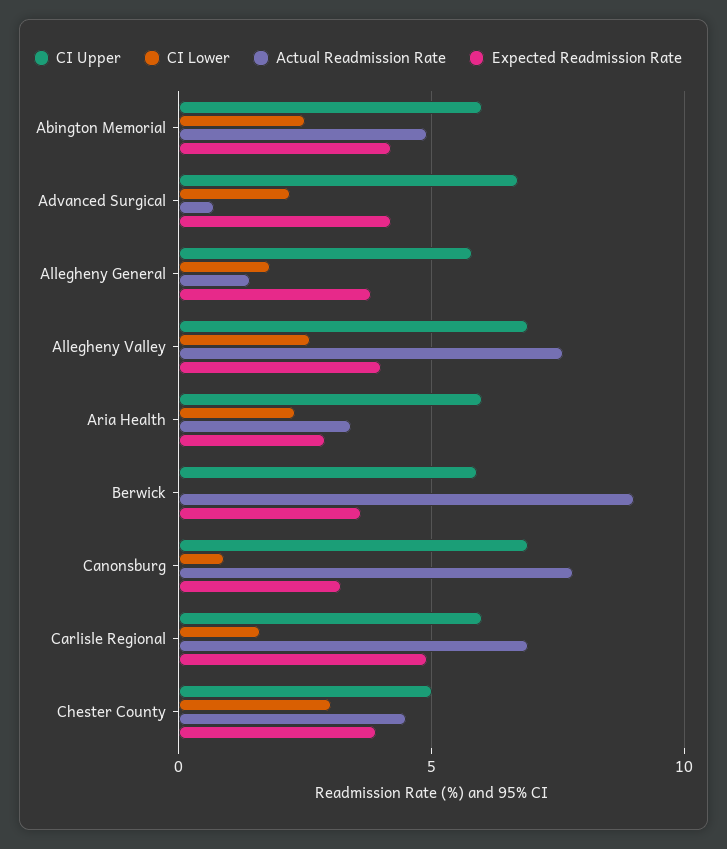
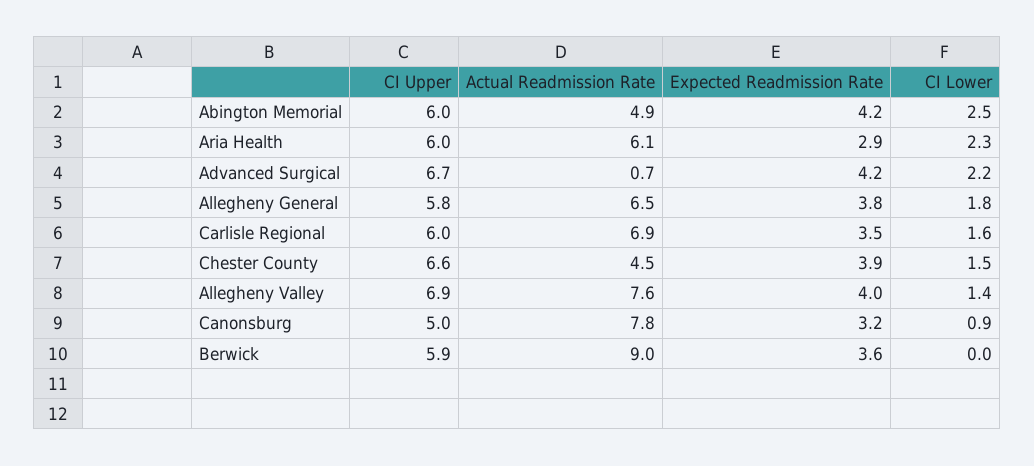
  {
    "CI Upper": {
      "Abington Memorial": 6,
      "Advanced Surgical": 6.7,
      "Allegheny General": 5.8,
      "Allegheny Valley": 6.9,
      "Aria Health": 6,
      "Berwick": 5.9,
-     "Canonsburg": 7,
+     "Canonsburg": 5,
      "Carlisle Regional": 6,
-     "Chester County": 5
+     "Chester County": 6.6
    },
    "CI Lower": {
      "Abington Memorial": 2.5,
      "Advanced Surgical": 2.2,
      "Allegheny General": 1.8,
-     "Allegheny Valley": 2.5,
+     "Allegheny Valley": 1.4,
      "Aria Health": 2.3,
      "Berwick": 0,
      "Canonsburg": 0.9,
      "Carlisle Regional": 1.6,
-     "Chester County": 3
+     "Chester County": 1.5
    },
    "Actual Readmission Rate": {
      "Abington Memorial": 4.9,
      "Advanced Surgical": 0.7,
-     "Allegheny General": 1.5,
+     "Allegheny General": 6.5,
      "Allegheny Valley": 7.6,
-     "Aria Health": 3.5,
+     "Aria Health": 6.1,
      "Berwick": 9,
      "Canonsburg": 7.8,
      "Carlisle Regional": 6.9,
      "Chester County": 4.5
    },
    "Expected Readmission Rate": {
      "Abington Memorial": 4.2,
      "Advanced Surgical": 4.2,
      "Allegheny General": 3.8,
      "Allegheny Valley": 4,
      "Aria Health": 2.9,
      "Berwick": 3.6,
      "Canonsburg": 3.2,
-     "Carlisle Regional": 5,
+     "Carlisle Regional": 3.5,
      "Chester County": 3.9
    }
  }

